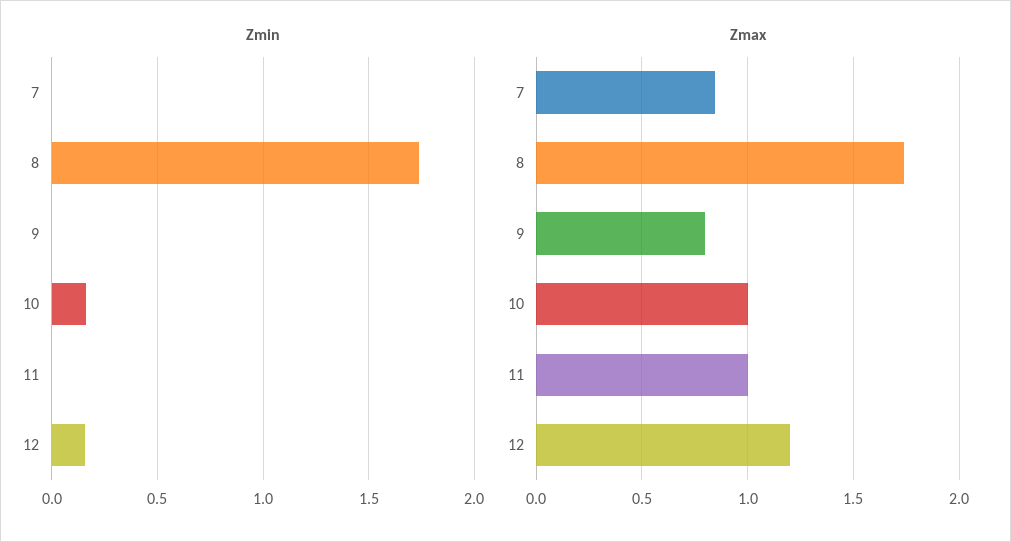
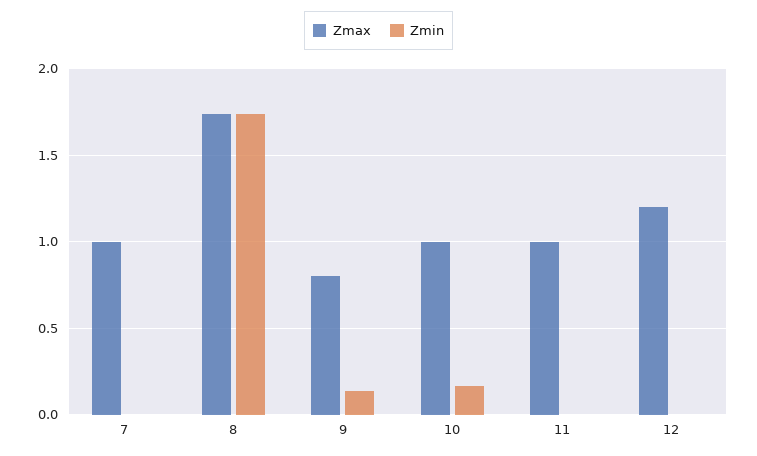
  {
    "Zmin": {
      "7": 0,
      "8": 1.75,
-     "9": 0,
+     "9": 0.15,
      "10": 0.15,
      "11": 0,
-     "12": 0.15
+     "12": 0
    },
    "Zmax": {
-     "7": 0.85,
+     "7": 1,
      "8": 1.75,
      "9": 0.8,
      "10": 1,
      "11": 1,
      "12": 1.2
    }
  }

